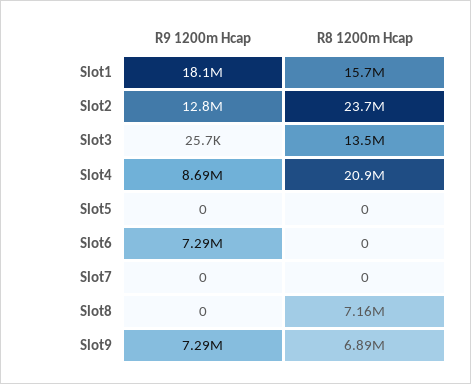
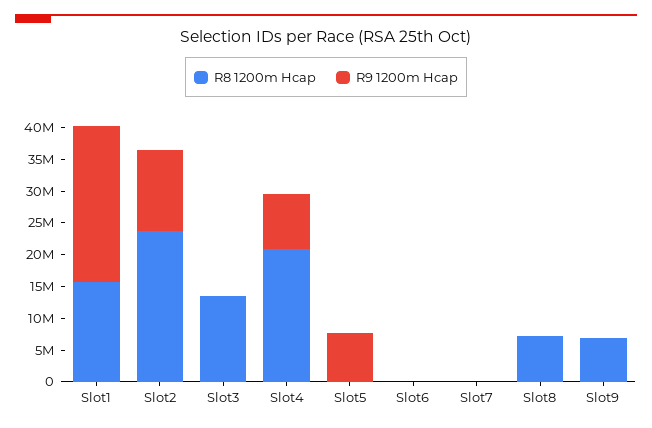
  {
    "R9 1200m Hcap": {
-     "Slot1": 18100000,
+     "Slot1": 25000000,
      "Slot2": 12800000,
      "Slot3": 25700,
      "Slot4": 8690000,
-     "Slot5": 0,
+     "Slot5": 7500000,
-     "Slot6": 7290000,
+     "Slot6": 0,
      "Slot7": 0,
      "Slot8": 0,
-     "Slot9": 7290000
+     "Slot9": 0
    },
    "R8 1200m Hcap": {
      "Slot1": 15700000,
      "Slot2": 23700000,
      "Slot3": 13500000,
      "Slot4": 20900000,
      "Slot5": 0,
      "Slot6": 0,
      "Slot7": 0,
      "Slot8": 7160000,
      "Slot9": 6890000
    }
  }

